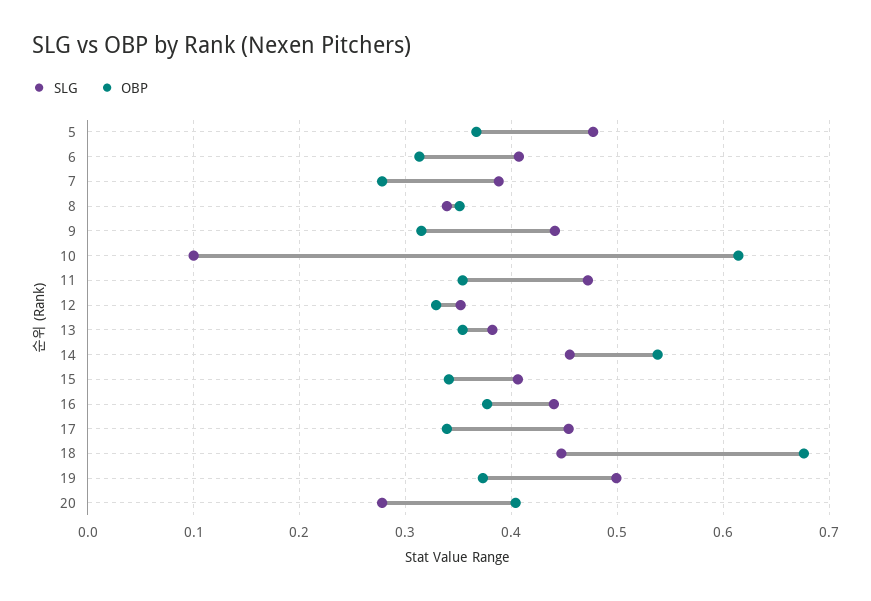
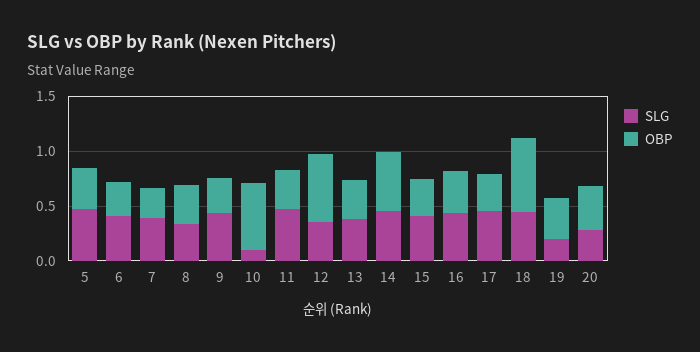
  {
    "SLG": {
      "5": 0.48,
      "6": 0.41,
      "7": 0.39,
      "8": 0.34,
      "9": 0.44,
      "10": 0.1,
      "11": 0.47,
      "12": 0.35,
      "13": 0.38,
      "14": 0.46,
      "15": 0.41,
      "16": 0.44,
      "17": 0.45,
      "18": 0.45,
-     "19": 0.5,
+     "19": 0.2,
      "20": 0.28
    },
    "OBP": {
      "5": 0.37,
      "6": 0.31,
      "7": 0.28,
      "8": 0.35,
      "9": 0.32,
      "10": 0.61,
      "11": 0.35,
-     "12": 0.33,
+     "12": 0.6,
      "13": 0.35,
      "14": 0.54,
      "15": 0.34,
      "16": 0.38,
      "17": 0.34,
      "18": 0.68,
      "19": 0.37,
      "20": 0.4
    }
  }

